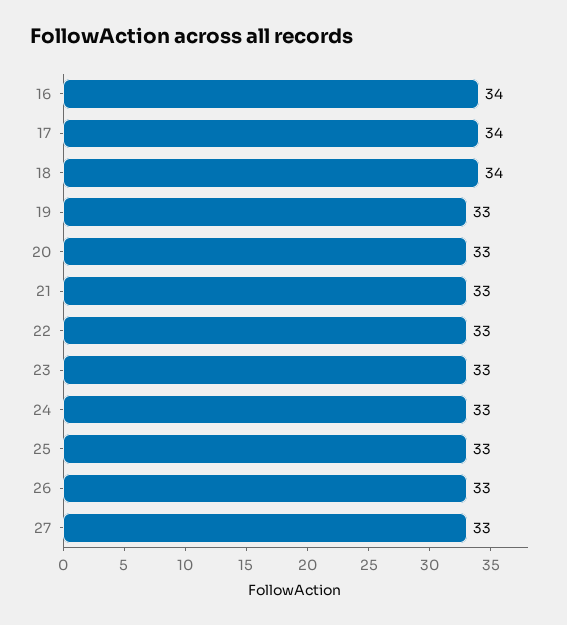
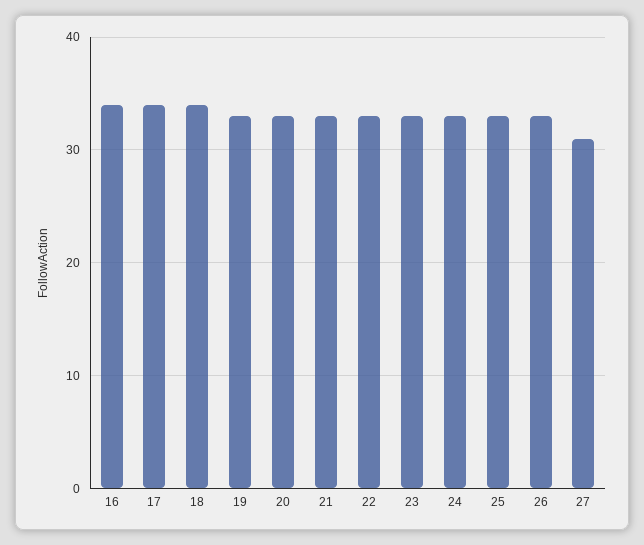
  {
    "16": 34,
    "17": 34,
    "18": 34,
    "19": 33,
    "20": 33,
    "21": 33,
    "22": 33,
    "23": 33,
    "24": 33,
    "25": 33,
    "26": 33,
-   "27": 33
+   "27": 31
  }

